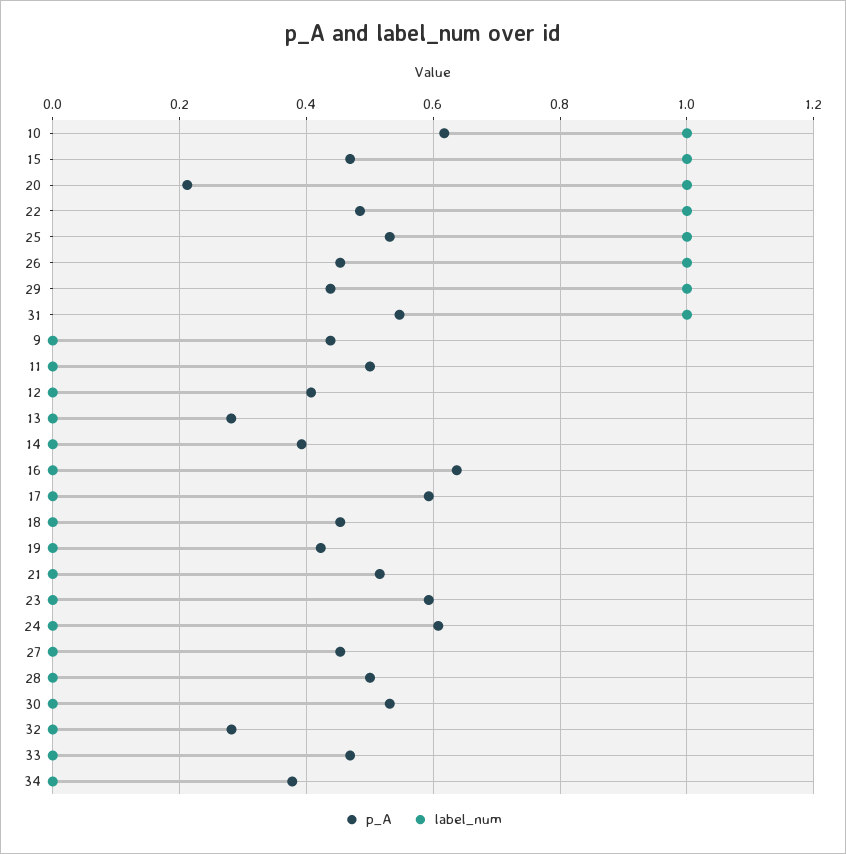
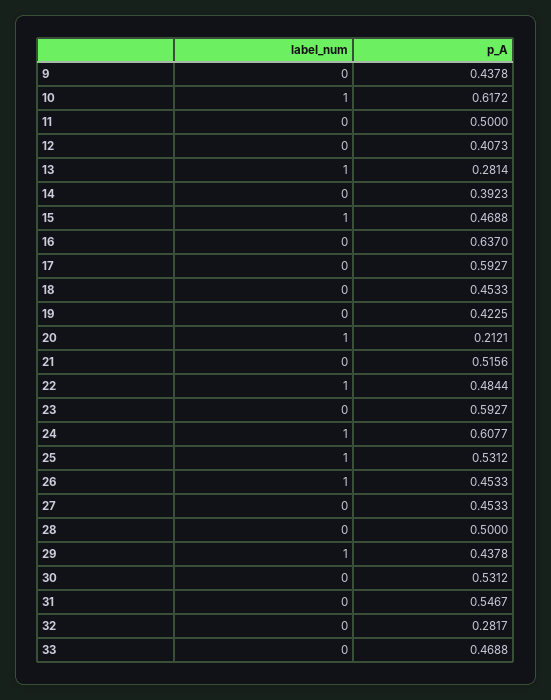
  {
    "p_A": {
      "10": 0.6172,
      "15": 0.4688,
      "20": 0.2121,
      "22": 0.4844,
      "25": 0.5312,
      "26": 0.4533,
      "29": 0.4378,
      "31": 0.5467,
      "9": 0.4378,
      "11": 0.5,
      "12": 0.4073,
      "13": 0.2814,
      "14": 0.3923,
      "16": 0.637,
      "17": 0.5927,
      "18": 0.4533,
      "19": 0.4225,
      "21": 0.5156,
      "23": 0.5927,
      "24": 0.6077,
      "27": 0.4533,
      "28": 0.5,
      "30": 0.5312,
      "32": 0.2817,
-     "33": 0.4688,
+     "33": 0.4688
-     "34": 0.38
    },
    "label_num": {
      "10": 1,
      "15": 1,
      "20": 1,
      "22": 1,
      "25": 1,
      "26": 1,
      "29": 1,
-     "31": 1,
+     "31": 0,
      "9": 0,
      "11": 0,
      "12": 0,
-     "13": 0,
+     "13": 1,
      "14": 0,
      "16": 0,
      "17": 0,
      "18": 0,
      "19": 0,
      "21": 0,
      "23": 0,
-     "24": 0,
+     "24": 1,
      "27": 0,
      "28": 0,
      "30": 0,
      "32": 0,
-     "33": 0,
+     "33": 0
-     "34": 0
    }
  }

